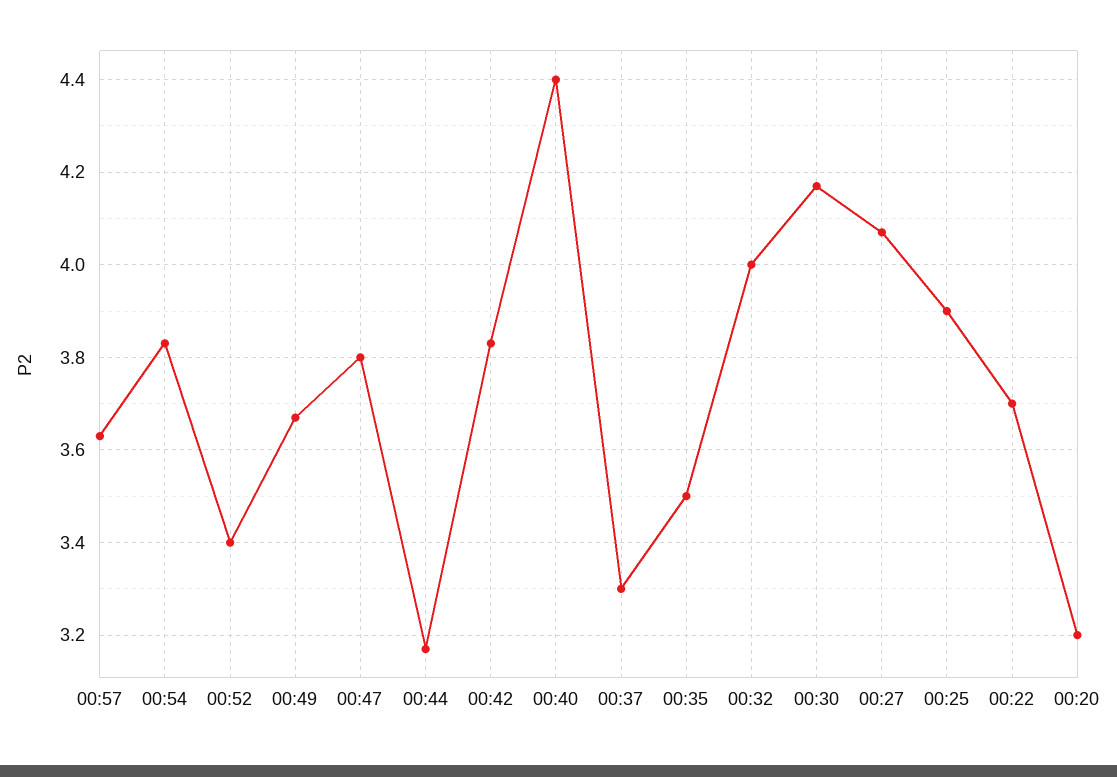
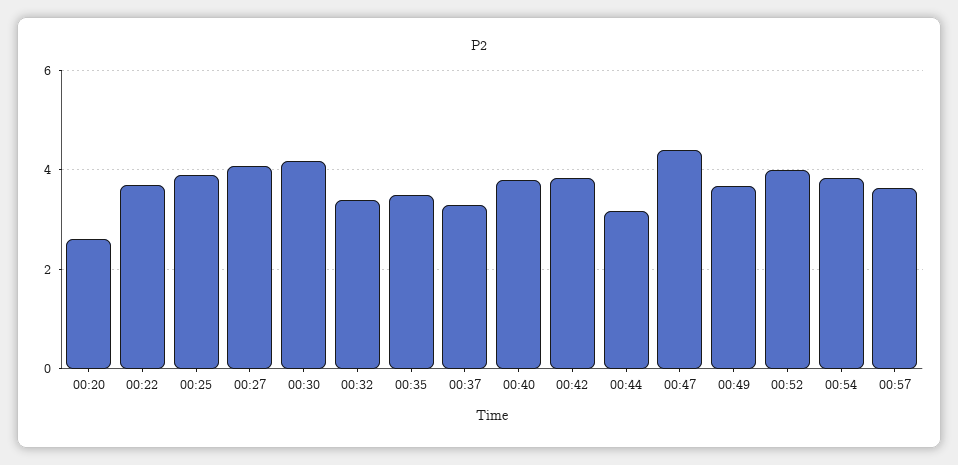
  {
    "00:57": 3.65,
    "00:54": 3.85,
-   "00:52": 3.4,
+   "00:52": 4,
    "00:49": 3.65,
-   "00:47": 3.8,
+   "00:47": 4.4,
    "00:44": 3.15,
    "00:42": 3.85,
-   "00:40": 4.4,
+   "00:40": 3.8,
    "00:37": 3.3,
    "00:35": 3.5,
-   "00:32": 4,
+   "00:32": 3.4,
    "00:30": 4.15,
    "00:27": 4.05,
    "00:25": 3.9,
    "00:22": 3.7,
-   "00:20": 3.2
+   "00:20": 2.6
  }

